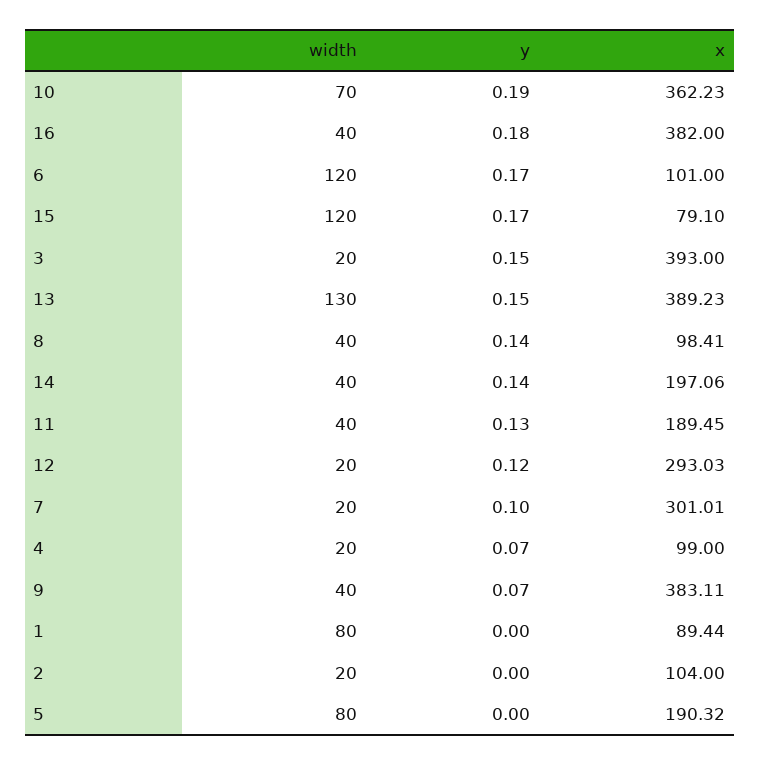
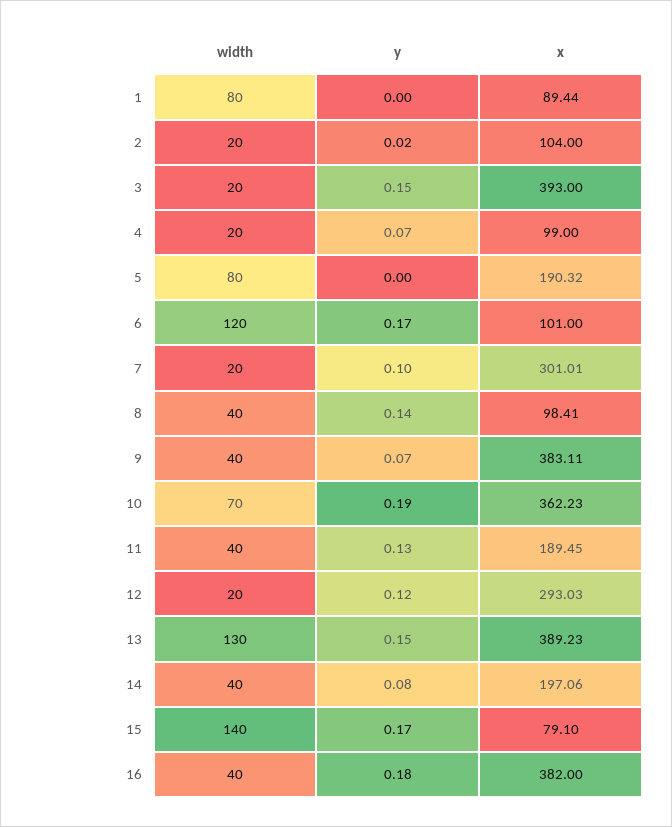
  {
    "width": {
      "10": 70,
      "16": 40,
      "6": 120,
-     "15": 120,
+     "15": 140,
      "3": 20,
      "13": 130,
      "8": 40,
      "14": 40,
      "11": 40,
      "12": 20,
      "7": 20,
      "4": 20,
      "9": 40,
      "1": 80,
      "2": 20,
      "5": 80
    },
    "y": {
      "10": 0.19,
      "16": 0.18,
      "6": 0.17,
      "15": 0.17,
      "3": 0.15,
      "13": 0.15,
      "8": 0.14,
-     "14": 0.14,
+     "14": 0.08,
      "11": 0.13,
      "12": 0.12,
      "7": 0.1,
      "4": 0.07,
      "9": 0.07,
      "1": 0,
-     "2": 0,
+     "2": 0.02,
      "5": 0
    },
    "x": {
      "10": 362.23,
      "16": 382,
      "6": 101,
      "15": 79.1,
      "3": 393,
      "13": 389.23,
      "8": 98.41,
      "14": 197.06,
      "11": 189.45,
      "12": 293.03,
      "7": 301.01,
      "4": 99,
      "9": 383.11,
      "1": 89.44,
      "2": 104,
      "5": 190.32
    }
  }

